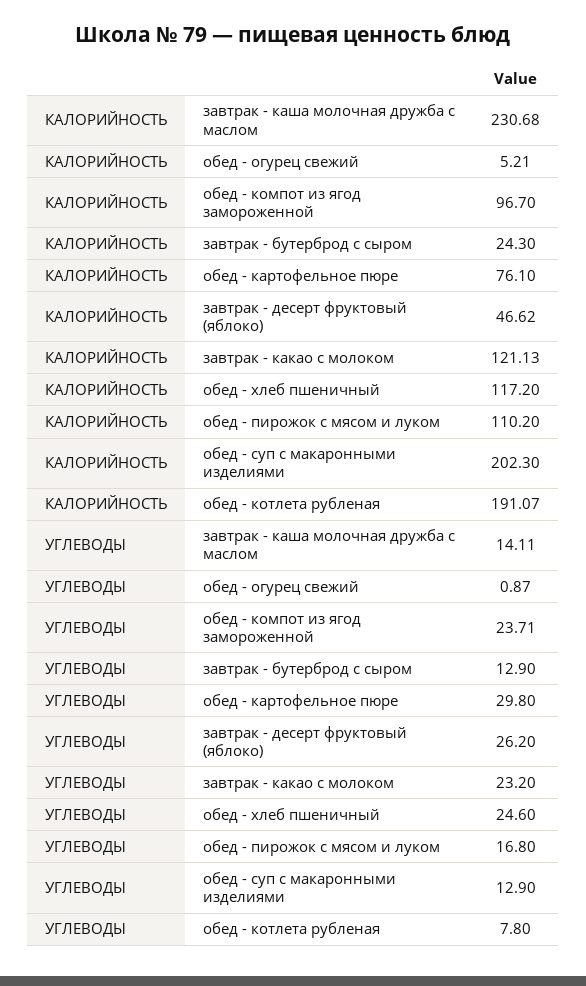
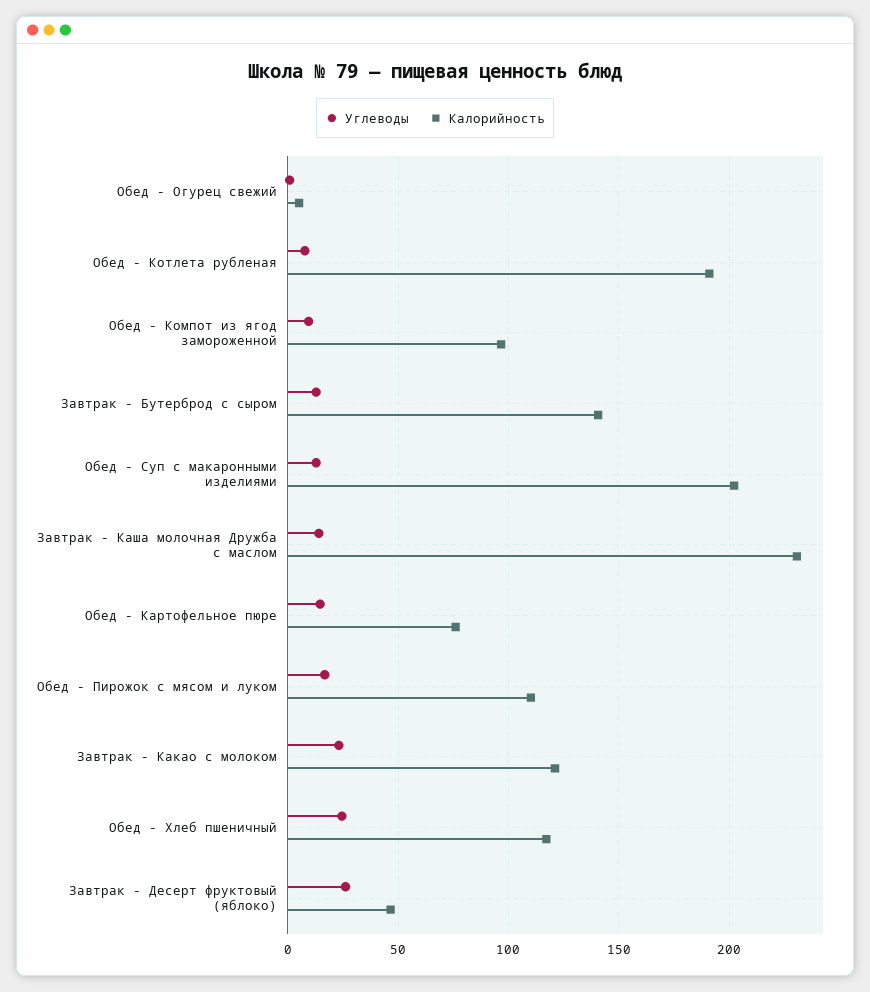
  {
    "КАЛОРИЙНОСТЬ": {
      "завтрак - каша молочная дружба с маслом": 230.68,
      "обед - огурец свежий": 5.21,
      "обед - компот из ягод замороженной": 96.7,
-     "завтрак - бутерброд с сыром": 24.3,
+     "завтрак - бутерброд с сыром": 140,
      "обед - картофельное пюре": 76.1,
      "завтрак - десерт фруктовый (яблоко)": 46.62,
      "завтрак - какао с молоком": 121.13,
      "обед - хлеб пшеничный": 117.2,
      "обед - пирожок с мясом и луком": 110.2,
      "обед - суп с макаронными изделиями": 202.3,
      "обед - котлета рубленая": 191.07
    },
    "УГЛЕВОДЫ": {
      "завтрак - каша молочная дружба с маслом": 14.11,
      "обед - огурец свежий": 0.87,
-     "обед - компот из ягод замороженной": 23.71,
+     "обед - компот из ягод замороженной": 10,
      "завтрак - бутерброд с сыром": 12.9,
-     "обед - картофельное пюре": 29.8,
+     "обед - картофельное пюре": 15,
      "завтрак - десерт фруктовый (яблоко)": 26.2,
      "завтрак - какао с молоком": 23.2,
      "обед - хлеб пшеничный": 24.6,
      "обед - пирожок с мясом и луком": 16.8,
      "обед - суп с макаронными изделиями": 12.9,
      "обед - котлета рубленая": 7.8
    }
  }

